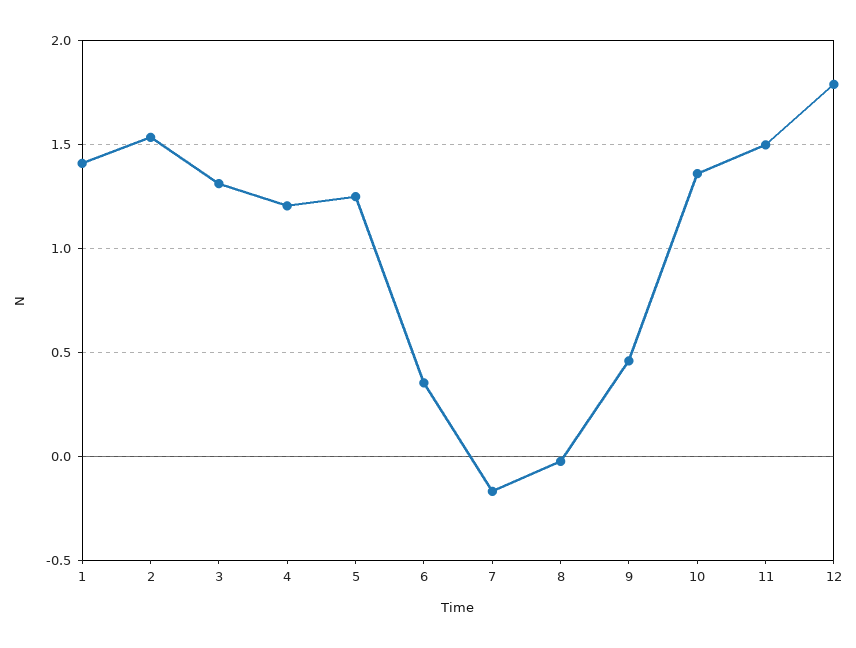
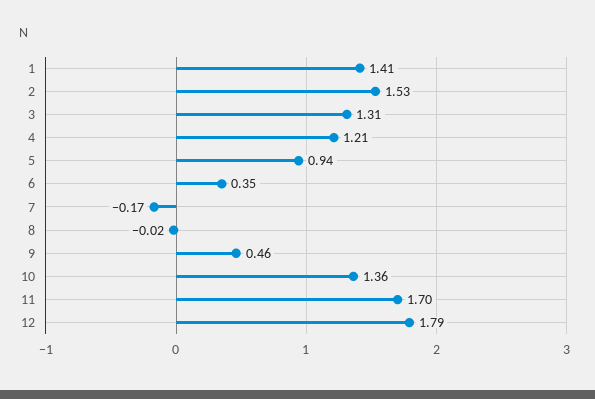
  {
    "1": 1.41,
    "2": 1.53,
    "3": 1.31,
    "4": 1.21,
-   "5": 1.25,
+   "5": 0.94,
    "6": 0.35,
    "7": -0.17,
    "8": -0.02,
    "9": 0.46,
    "10": 1.36,
-   "11": 1.5,
+   "11": 1.7,
    "12": 1.79
  }

